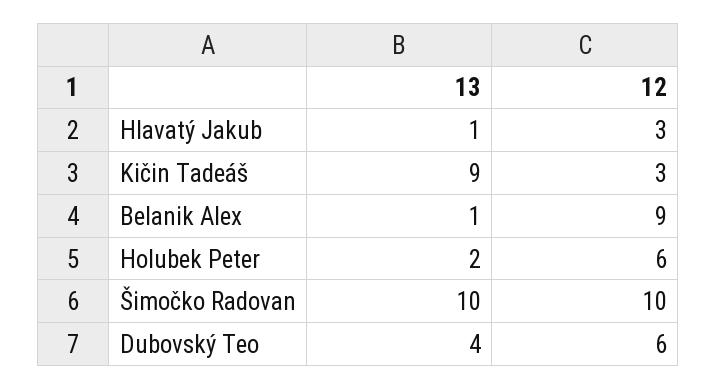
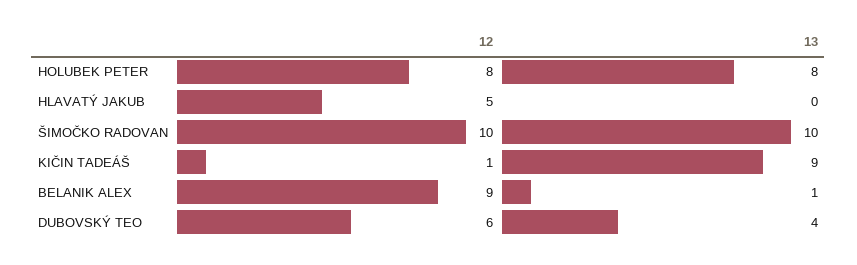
  {
    "13": {
-     "Hlavatý Jakub": 1,
+     "Hlavatý Jakub": 0,
      "Kičin Tadeáš": 9,
      "Belanik Alex": 1,
-     "Holubek Peter": 2,
+     "Holubek Peter": 8,
      "Šimočko Radovan": 10,
      "Dubovský Teo": 4
    },
    "12": {
-     "Hlavatý Jakub": 3,
+     "Hlavatý Jakub": 5,
-     "Kičin Tadeáš": 3,
+     "Kičin Tadeáš": 1,
      "Belanik Alex": 9,
-     "Holubek Peter": 6,
+     "Holubek Peter": 8,
      "Šimočko Radovan": 10,
      "Dubovský Teo": 6
    }
  }

